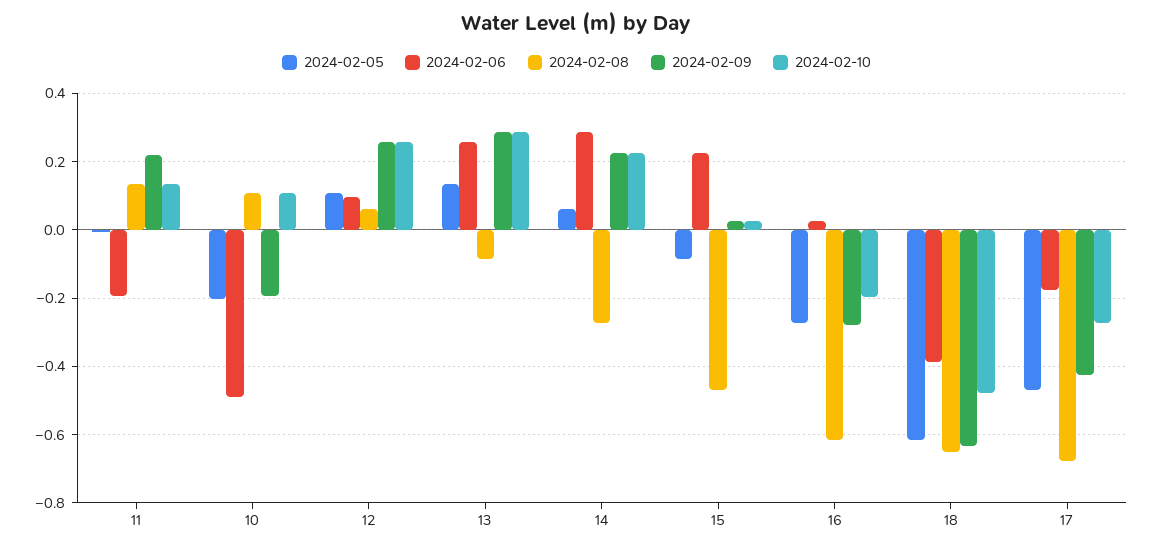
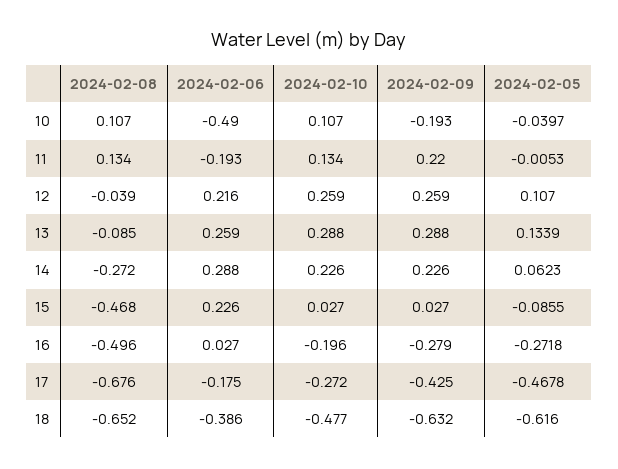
  {
    "2024-02-05": {
      "11": -0.0053,
-     "10": -0.2,
+     "10": -0.0397,
      "12": 0.107,
      "13": 0.1339,
      "14": 0.0623,
      "15": -0.0855,
      "16": -0.2718,
      "18": -0.616,
      "17": -0.4678
    },
    "2024-02-06": {
      "11": -0.193,
      "10": -0.49,
-     "12": 0.1,
+     "12": 0.216,
      "13": 0.259,
      "14": 0.288,
      "15": 0.226,
      "16": 0.027,
      "18": -0.386,
      "17": -0.175
    },
    "2024-02-08": {
      "11": 0.134,
      "10": 0.107,
-     "12": 0.06,
+     "12": -0.039,
      "13": -0.085,
      "14": -0.272,
      "15": -0.468,
-     "16": -0.62,
+     "16": -0.496,
      "18": -0.652,
      "17": -0.676
    },
    "2024-02-09": {
      "11": 0.22,
      "10": -0.193,
      "12": 0.259,
      "13": 0.288,
      "14": 0.226,
      "15": 0.027,
      "16": -0.279,
      "18": -0.632,
      "17": -0.425
    },
    "2024-02-10": {
      "11": 0.134,
      "10": 0.107,
      "12": 0.259,
      "13": 0.288,
      "14": 0.226,
      "15": 0.027,
      "16": -0.196,
      "18": -0.477,
      "17": -0.272
    }
  }

